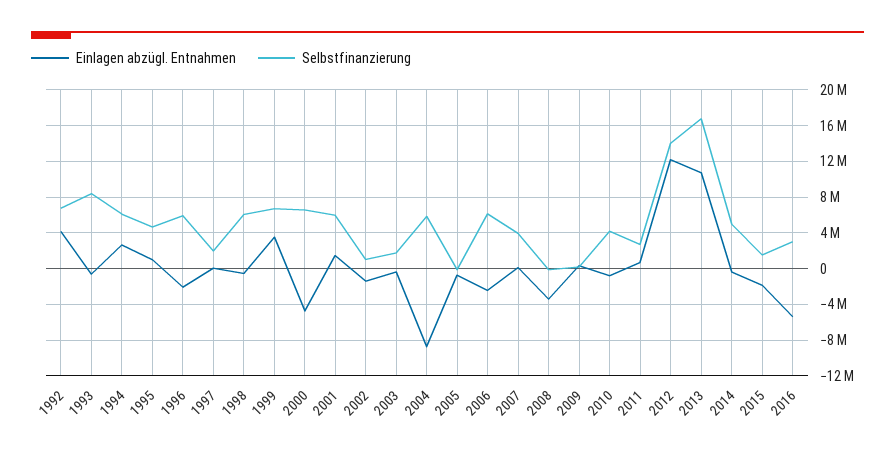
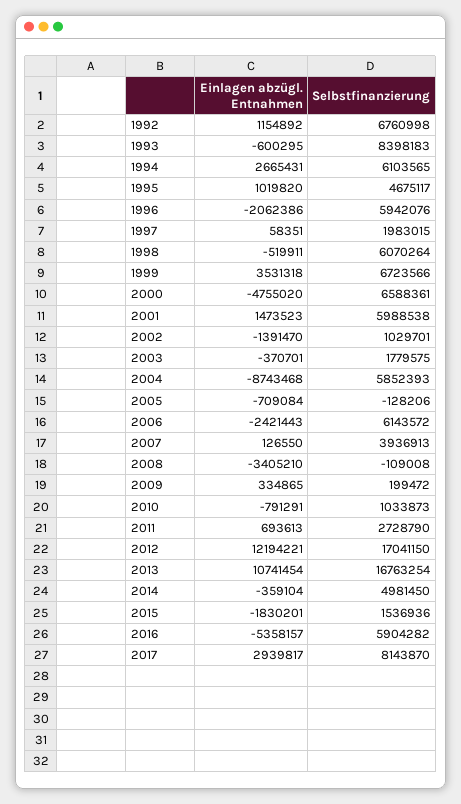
  {
    "Einlagen abzügl. Entnahmen": {
-     "1992": 4000000,
+     "1992": 1154892,
      "1993": -600295,
      "1994": 2665431,
      "1995": 1019820,
      "1996": -2062386,
      "1997": 58351,
      "1998": -519911,
      "1999": 3531318,
      "2000": -4755020,
      "2001": 1473523,
      "2002": -1391470,
      "2003": -370701,
      "2004": -8743468,
      "2005": -709084,
      "2006": -2421443,
      "2007": 126550,
      "2008": -3405210,
      "2009": 334865,
      "2010": -791291,
      "2011": 693613,
      "2012": 12194221,
      "2013": 10741454,
      "2014": -359104,
      "2015": -1830201,
-     "2016": -5358157
+     "2016": -5358157,
+     "2017": 2939817
    },
    "Selbstfinanzierung": {
      "1992": 6760998,
      "1993": 8398183,
      "1994": 6103565,
      "1995": 4675117,
      "1996": 5942076,
      "1997": 1983015,
      "1998": 6070264,
      "1999": 6723566,
      "2000": 6588361,
      "2001": 5988538,
      "2002": 1029701,
      "2003": 1779575,
      "2004": 5852393,
      "2005": -128206,
      "2006": 6143572,
      "2007": 3936913,
      "2008": -109008,
      "2009": 199472,
-     "2010": 4000000,
+     "2010": 1033873,
      "2011": 2728790,
-     "2012": 14000000,
+     "2012": 17041150,
      "2013": 16763254,
      "2014": 4981450,
      "2015": 1536936,
-     "2016": 3000000
+     "2016": 5904282,
+     "2017": 8143870
    }
  }

